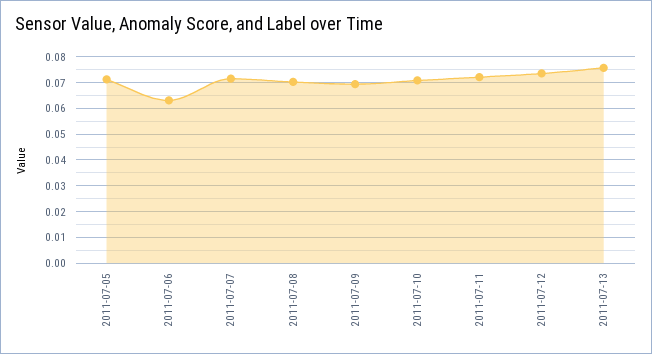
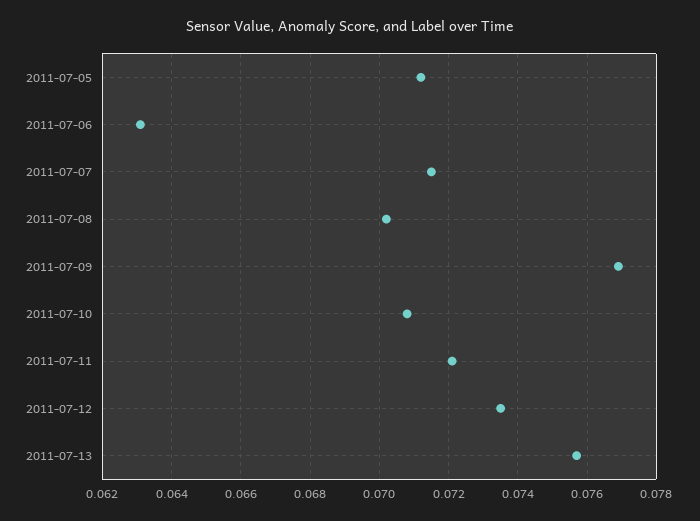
  {
    "2011-07-05": 0.071,
    "2011-07-06": 0.063,
    "2011-07-07": 0.0715,
    "2011-07-08": 0.07,
-   "2011-07-09": 0.07,
+   "2011-07-09": 0.077,
    "2011-07-10": 0.071,
    "2011-07-11": 0.072,
    "2011-07-12": 0.0735,
    "2011-07-13": 0.0755
  }

